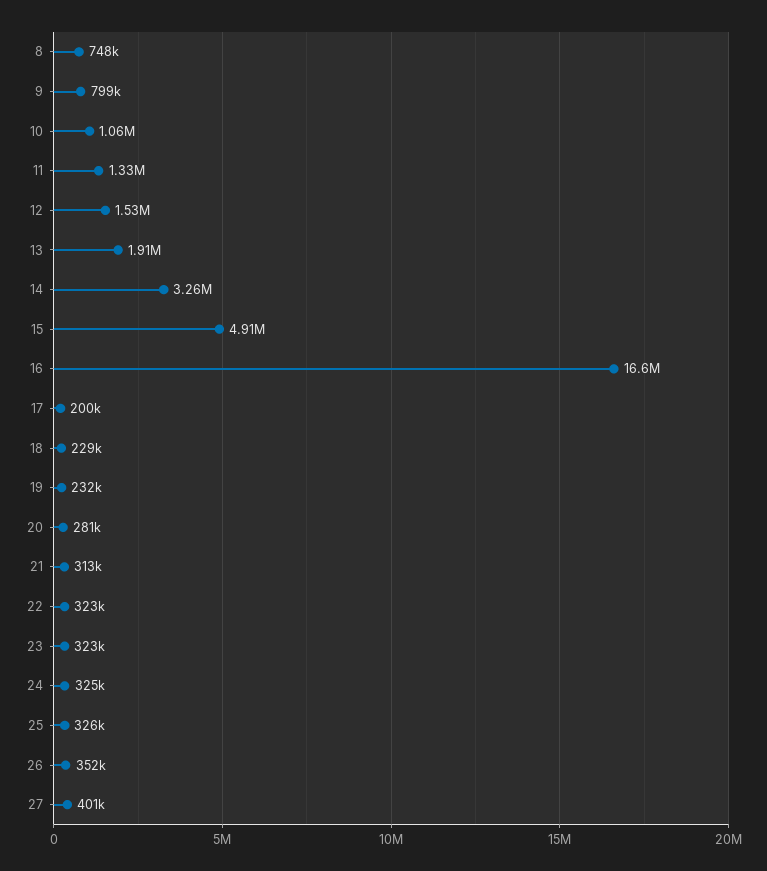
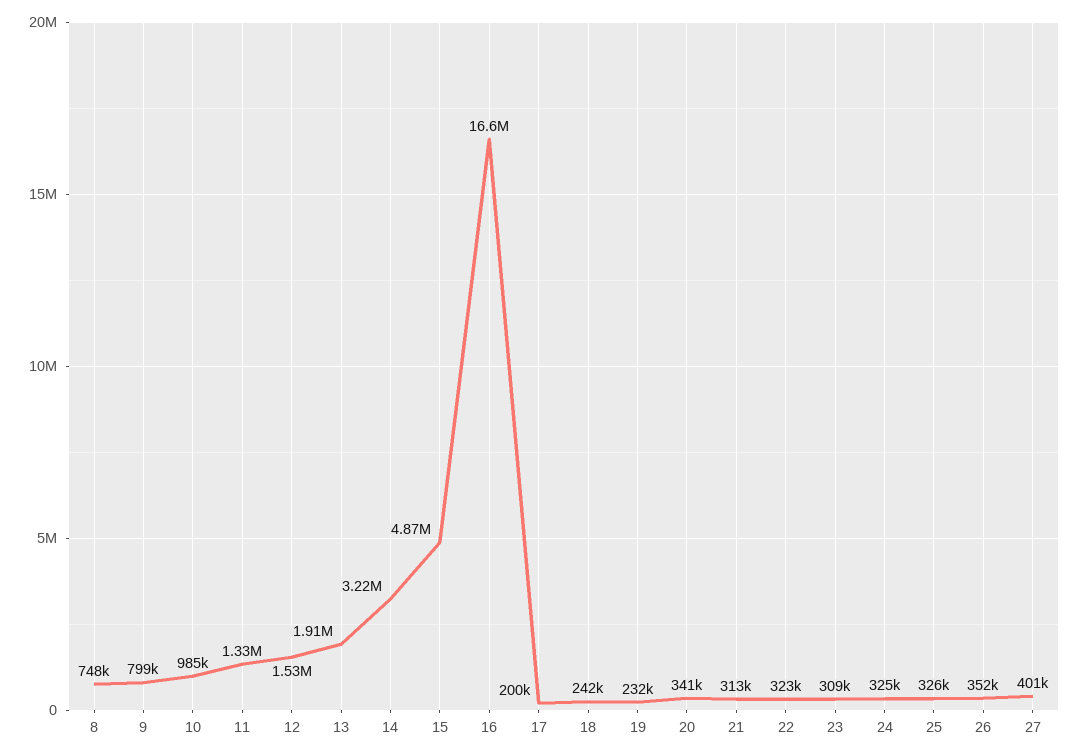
  {
    "8": 748000,
    "9": 799000,
-   "10": 1060000,
+   "10": 985000,
    "11": 1330000,
    "12": 1530000,
    "13": 1910000,
-   "14": 3260000,
+   "14": 3220000,
-   "15": 4910000,
+   "15": 4870000,
    "16": 16600000,
    "17": 200000,
-   "18": 229000,
+   "18": 242000,
    "19": 232000,
-   "20": 281000,
+   "20": 341000,
    "21": 313000,
    "22": 323000,
-   "23": 323000,
+   "23": 309000,
    "24": 325000,
    "25": 326000,
    "26": 352000,
    "27": 401000
  }

